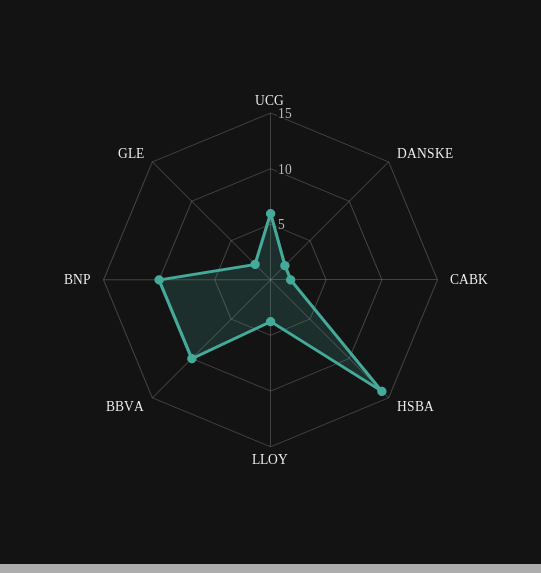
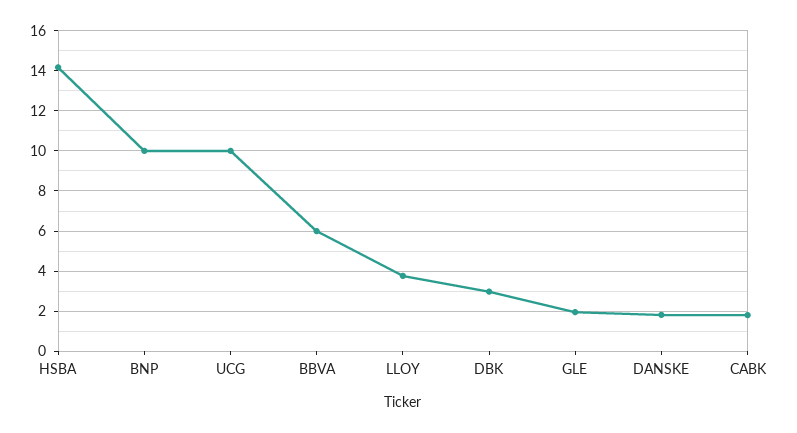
  {
-   "UCG": 6,
+   "UCG": 10,
    "DANSKE": 2,
    "CABK": 2,
    "HSBA": 14,
    "LLOY": 4,
-   "BBVA": 10,
+   "BBVA": 6,
    "BNP": 10,
-   "GLE": 2
+   "GLE": 2,
+   "DBK": 3
  }

